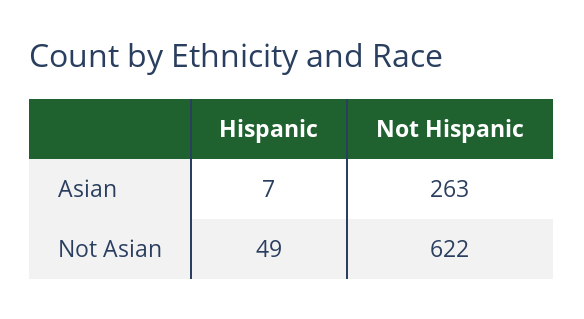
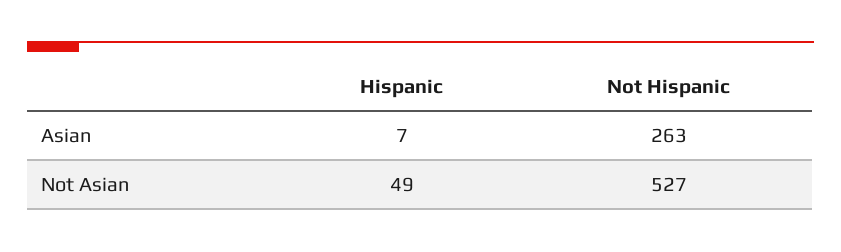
  {
    "Hispanic": {
      "Asian": 7,
      "Not Asian": 49
    },
    "Not Hispanic": {
      "Asian": 263,
-     "Not Asian": 622
+     "Not Asian": 527
    }
  }

